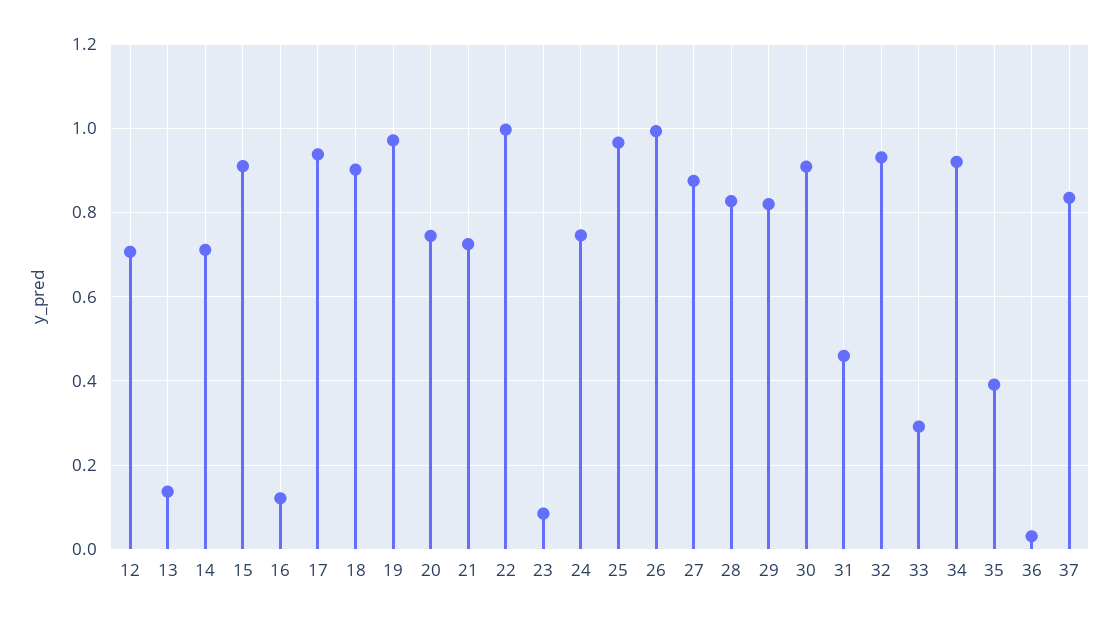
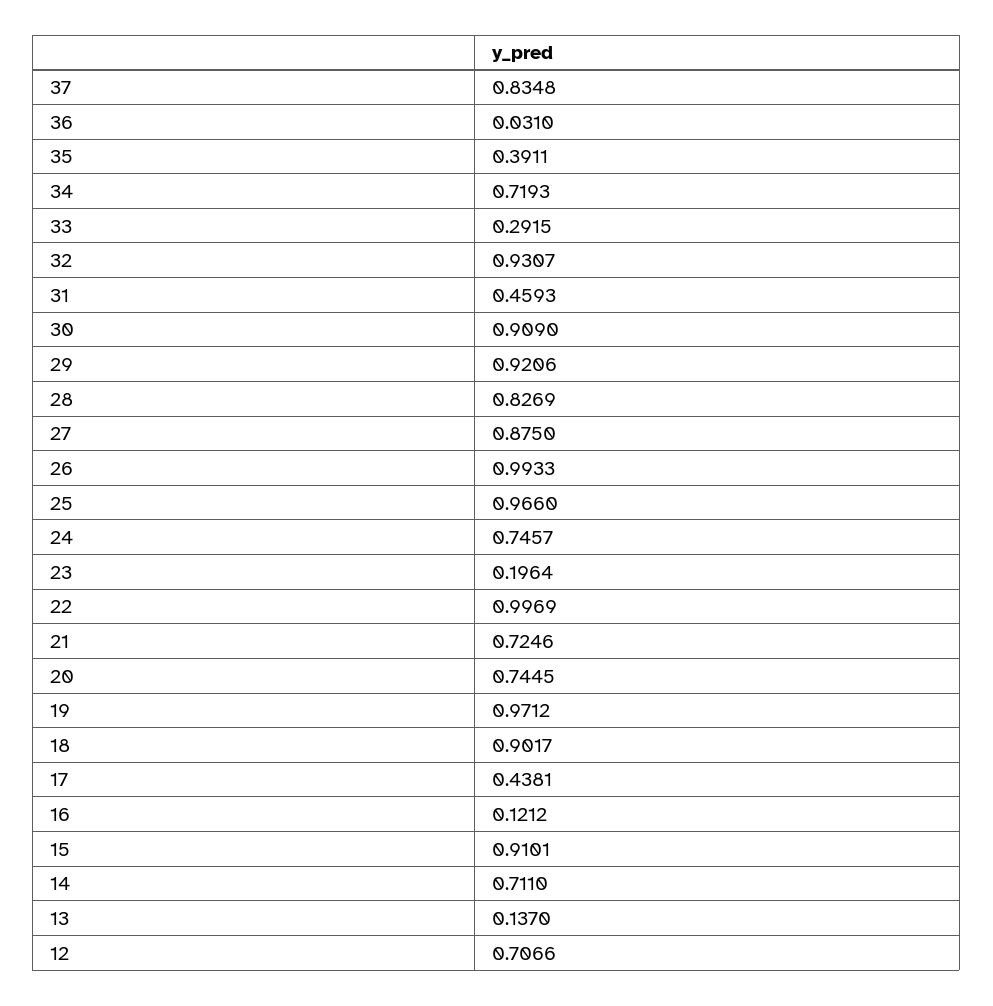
  {
    "12": 0.7066,
    "13": 0.137,
    "14": 0.711,
    "15": 0.9101,
    "16": 0.1212,
-   "17": 0.94,
+   "17": 0.4381,
    "18": 0.9017,
    "19": 0.9712,
    "20": 0.7445,
    "21": 0.7246,
    "22": 0.9969,
-   "23": 0.08,
+   "23": 0.1964,
    "24": 0.7457,
    "25": 0.966,
    "26": 0.9933,
    "27": 0.875,
    "28": 0.8269,
-   "29": 0.82,
+   "29": 0.9206,
    "30": 0.909,
    "31": 0.4593,
    "32": 0.9307,
    "33": 0.2915,
-   "34": 0.92,
+   "34": 0.7193,
    "35": 0.3911,
    "36": 0.031,
    "37": 0.8348
  }

